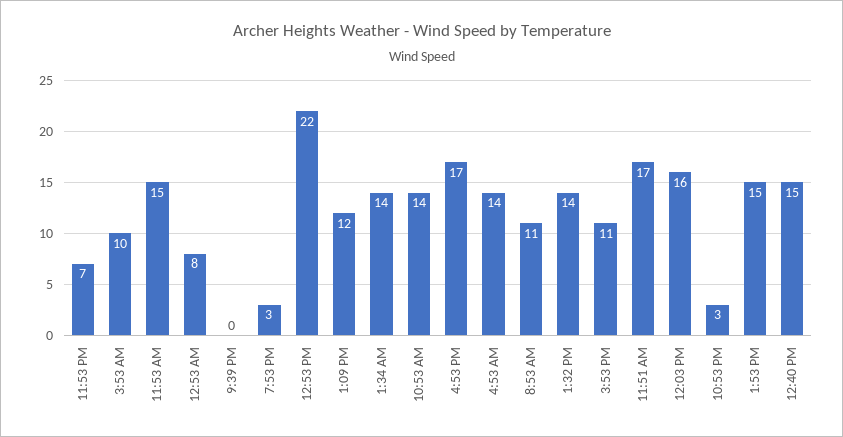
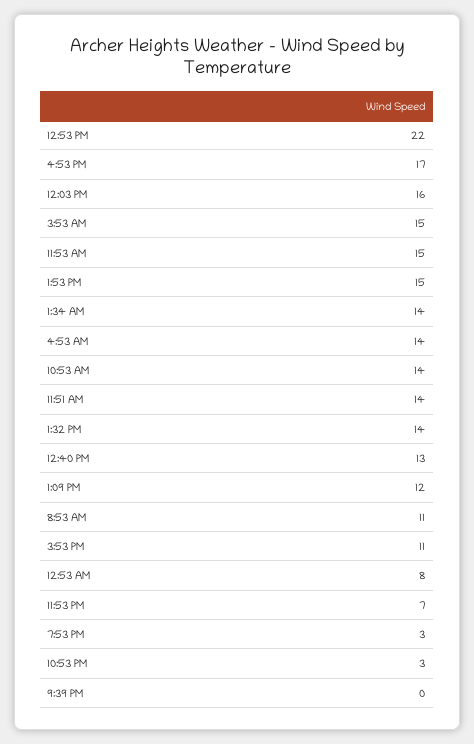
  {
    "11:53 PM": 7,
-   "3:53 AM": 10,
+   "3:53 AM": 15,
    "11:53 AM": 15,
    "12:53 AM": 8,
    "9:39 PM": 0,
    "7:53 PM": 3,
    "12:53 PM": 22,
    "1:09 PM": 12,
    "1:34 AM": 14,
    "10:53 AM": 14,
    "4:53 PM": 17,
    "4:53 AM": 14,
    "8:53 AM": 11,
    "1:32 PM": 14,
    "3:53 PM": 11,
-   "11:51 AM": 17,
+   "11:51 AM": 14,
    "12:03 PM": 16,
    "10:53 PM": 3,
    "1:53 PM": 15,
-   "12:40 PM": 15
+   "12:40 PM": 13
  }

